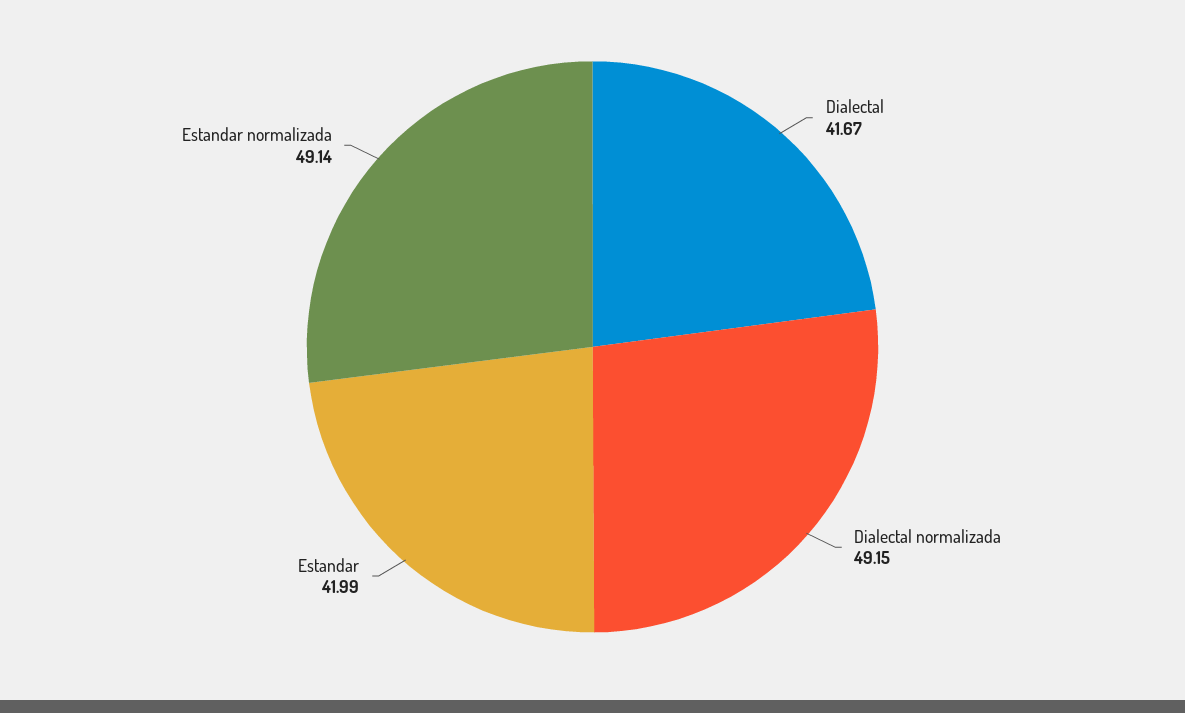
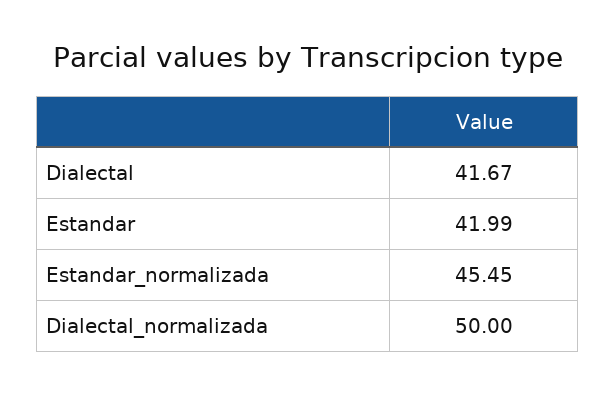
  {
    "Dialectal": 41.67,
-   "Dialectal normalizada": 49.15,
+   "Dialectal normalizada": 50,
    "Estandar": 41.99,
-   "Estandar normalizada": 49.14
+   "Estandar normalizada": 45.45
  }

